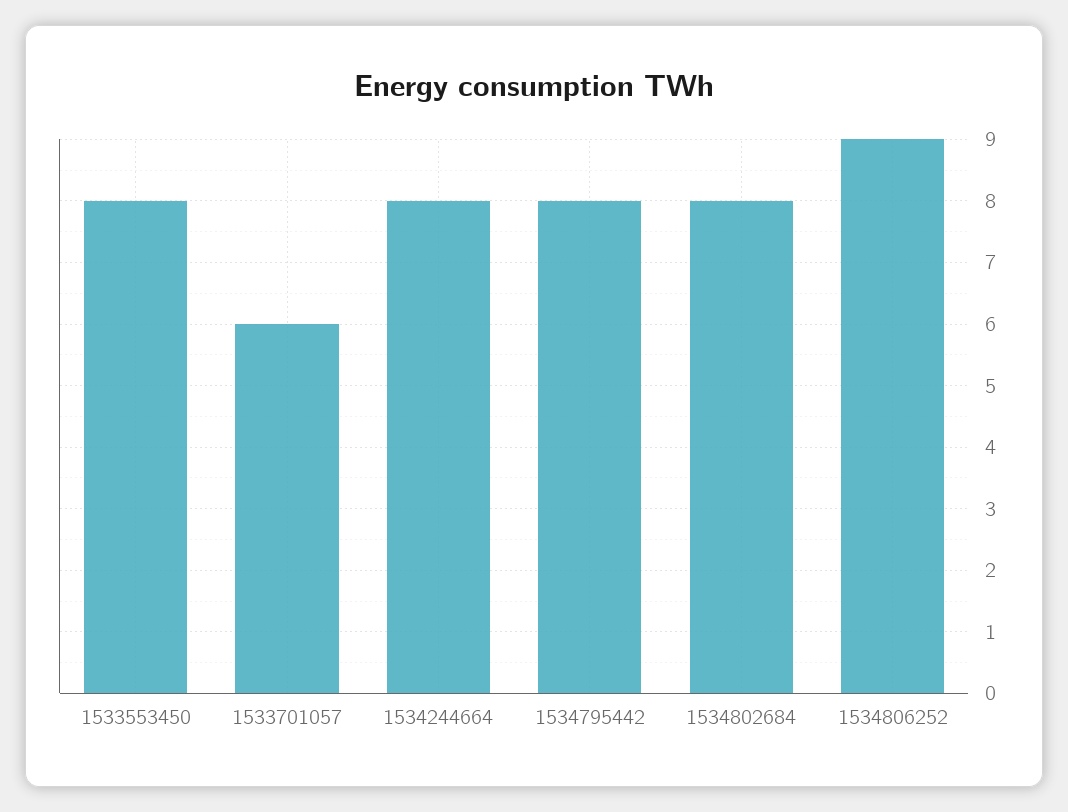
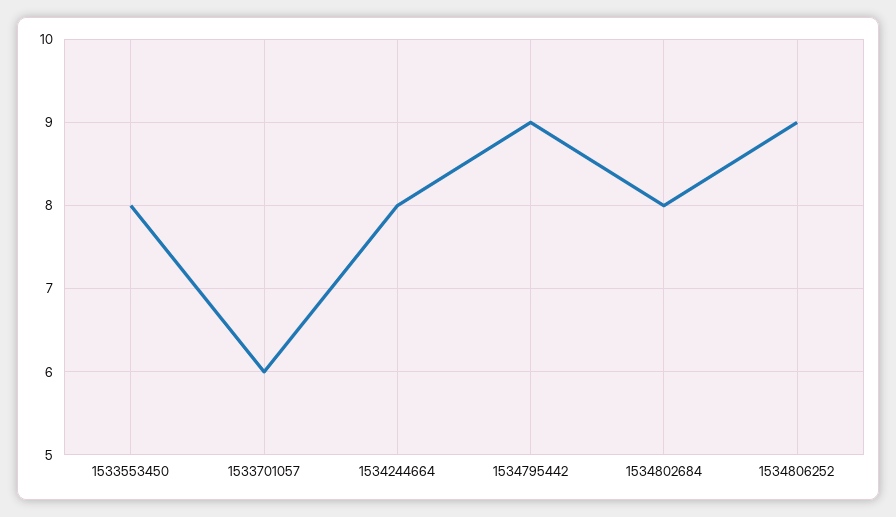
  {
    "1533553450": 8,
    "1533701057": 6,
    "1534244664": 8,
-   "1534795442": 8,
+   "1534795442": 9,
    "1534802684": 8,
    "1534806252": 9
  }

